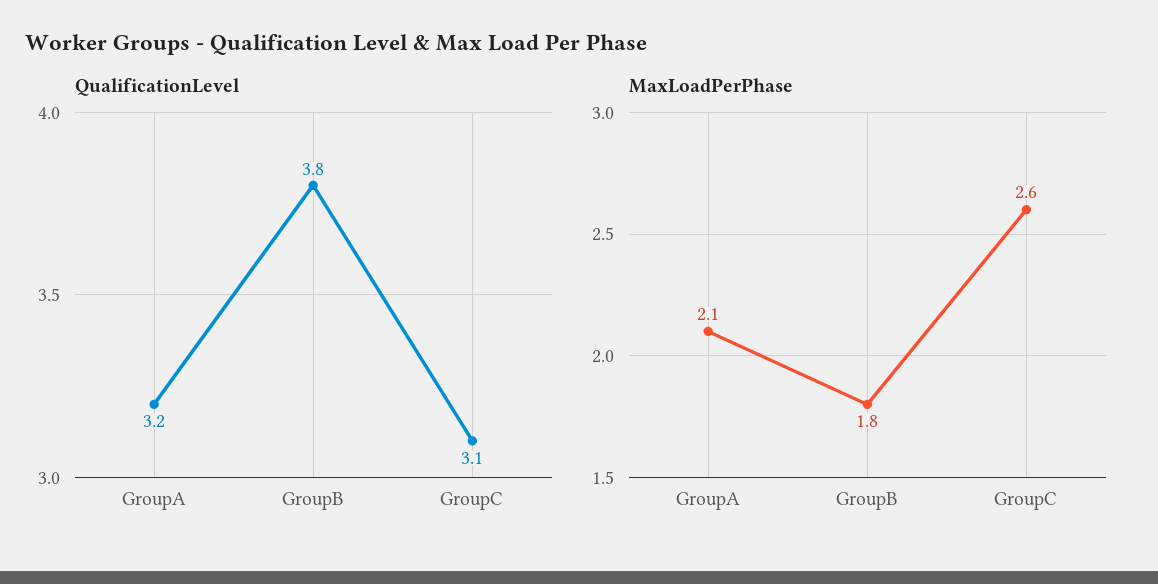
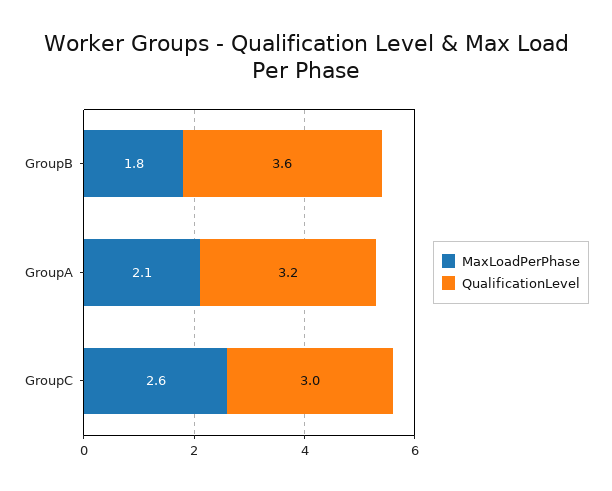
  {
    "QualificationLevel": {
      "GroupA": 3.2,
-     "GroupB": 3.8,
+     "GroupB": 3.6,
-     "GroupC": 3.1
+     "GroupC": 3
    },
    "MaxLoadPerPhase": {
      "GroupA": 2.1,
      "GroupB": 1.8,
      "GroupC": 2.6
    }
  }

